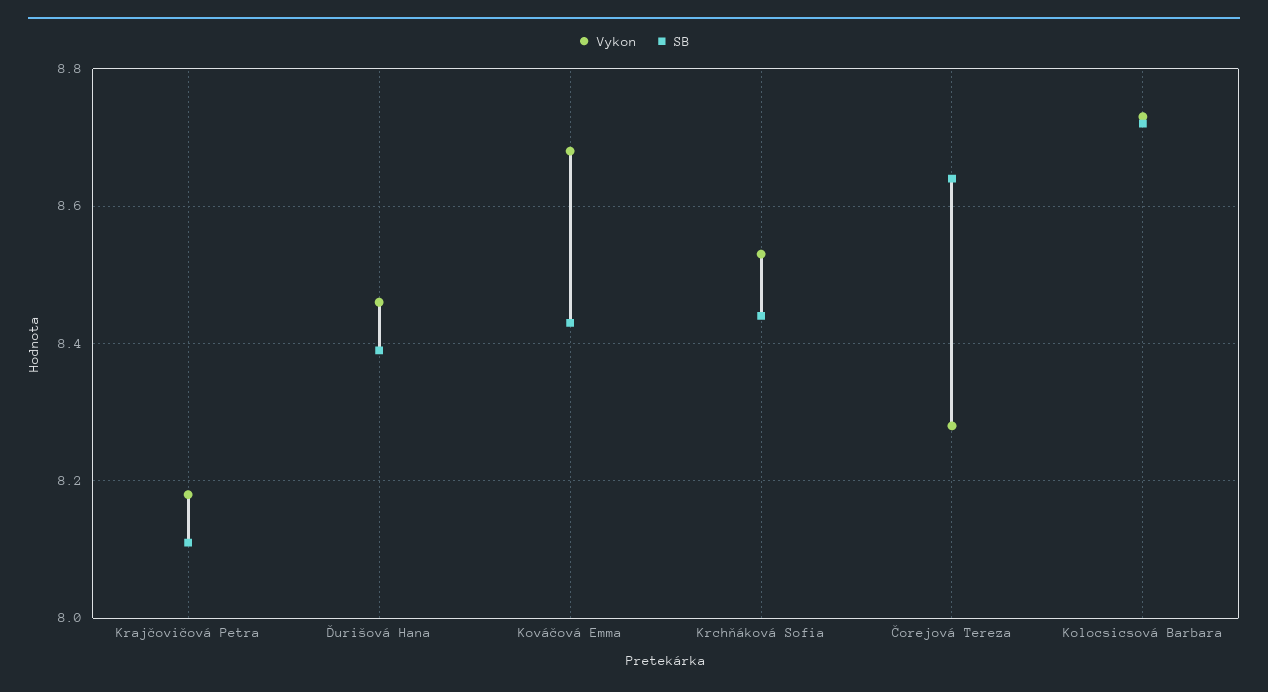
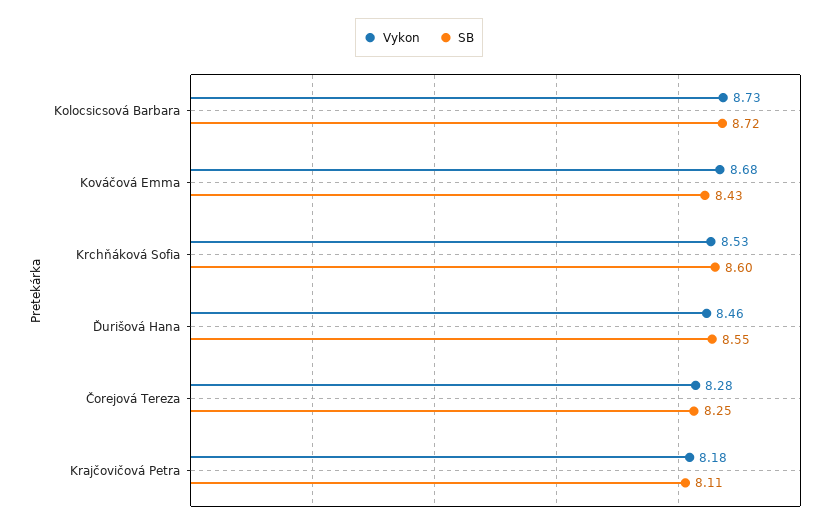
  {
    "Vykon": {
      "Krajčovičová Petra": 8.18,
      "Ďurišová Hana": 8.46,
      "Kováčová Emma": 8.68,
      "Krchňáková Sofia": 8.53,
      "Čorejová Tereza": 8.28,
      "Kolocsicsová Barbara": 8.73
    },
    "SB": {
      "Krajčovičová Petra": 8.11,
-     "Ďurišová Hana": 8.4,
+     "Ďurišová Hana": 8.55,
      "Kováčová Emma": 8.43,
-     "Krchňáková Sofia": 8.45,
+     "Krchňáková Sofia": 8.6,
-     "Čorejová Tereza": 8.65,
+     "Čorejová Tereza": 8.25,
      "Kolocsicsová Barbara": 8.72
    }
  }

